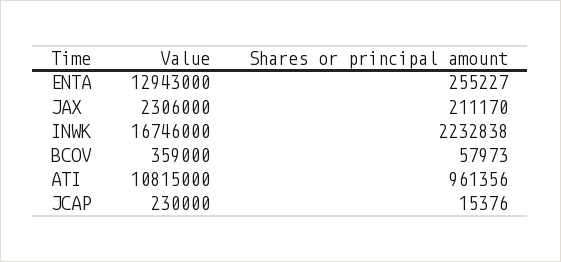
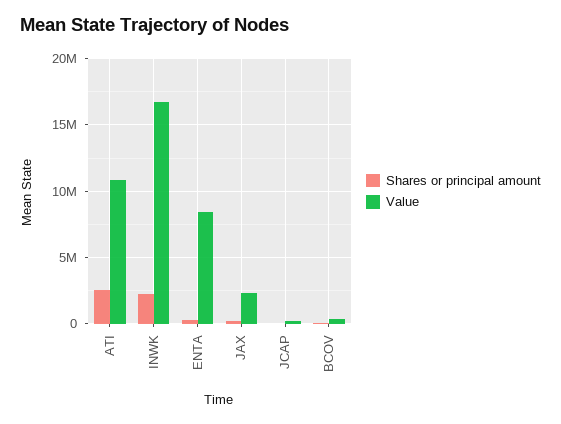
  {
    "Value": {
-     "ENTA": 12943000,
+     "ENTA": 8500000,
      "JAX": 2306000,
      "INWK": 16746000,
      "BCOV": 359000,
      "ATI": 10815000,
      "JCAP": 230000
    },
    "Shares or principal amount": {
      "ENTA": 255227,
      "JAX": 211170,
      "INWK": 2232838,
      "BCOV": 57973,
-     "ATI": 961356,
+     "ATI": 2500000,
      "JCAP": 15376
    }
  }

